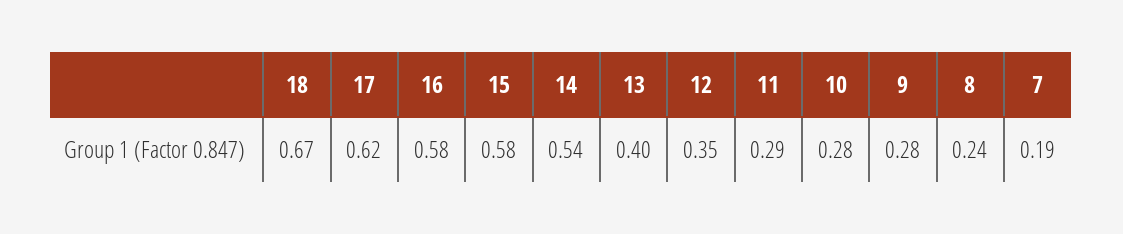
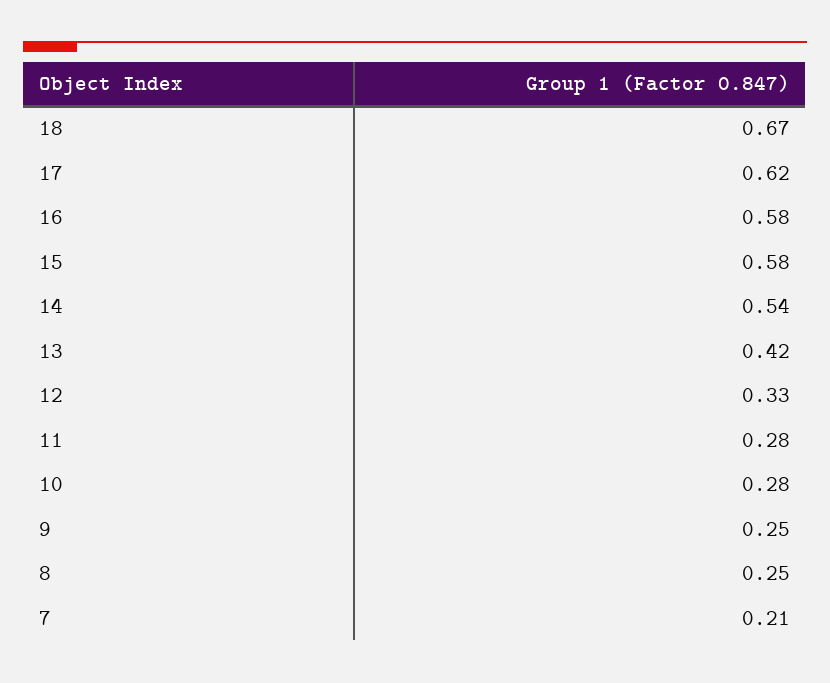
  {
    "18": 0.67,
    "17": 0.62,
    "16": 0.58,
    "15": 0.58,
    "14": 0.54,
-   "13": 0.4,
+   "13": 0.42,
-   "12": 0.35,
+   "12": 0.33,
-   "11": 0.29,
+   "11": 0.28,
    "10": 0.28,
-   "9": 0.28,
+   "9": 0.25,
-   "8": 0.24,
+   "8": 0.25,
-   "7": 0.19
+   "7": 0.21
  }

